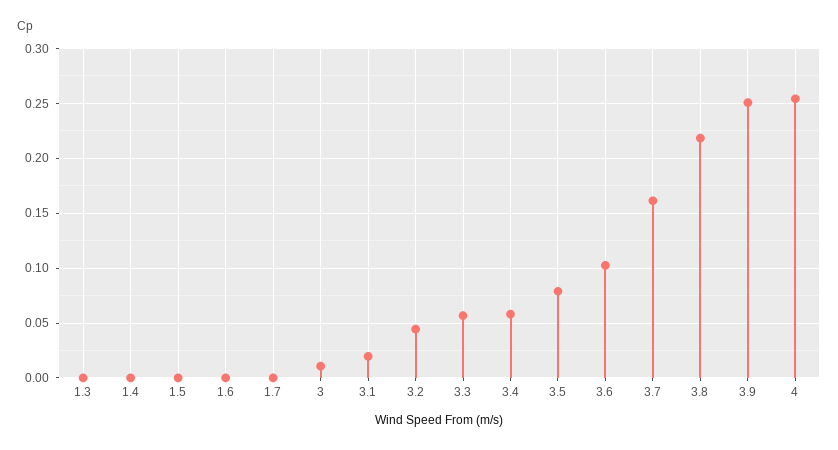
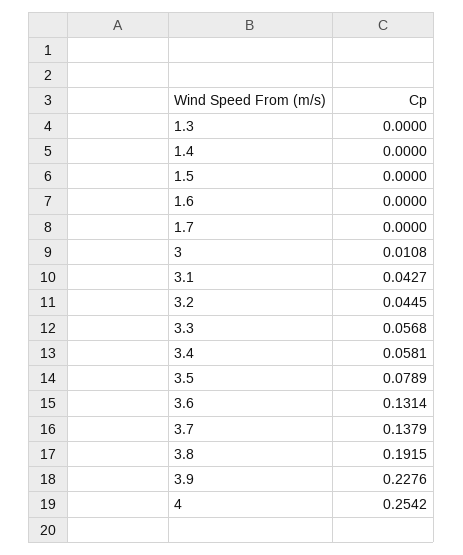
  {
    "1.3": 0,
    "1.4": 0,
    "1.5": 0,
    "1.6": 0,
    "1.7": 0,
    "3": 0.0108,
-   "3.1": 0.02,
+   "3.1": 0.0427,
    "3.2": 0.0445,
    "3.3": 0.0568,
    "3.4": 0.0581,
    "3.5": 0.0789,
-   "3.6": 0.1,
+   "3.6": 0.1314,
-   "3.7": 0.16,
+   "3.7": 0.1379,
-   "3.8": 0.22,
+   "3.8": 0.1915,
-   "3.9": 0.25,
+   "3.9": 0.2276,
    "4": 0.2542
  }

